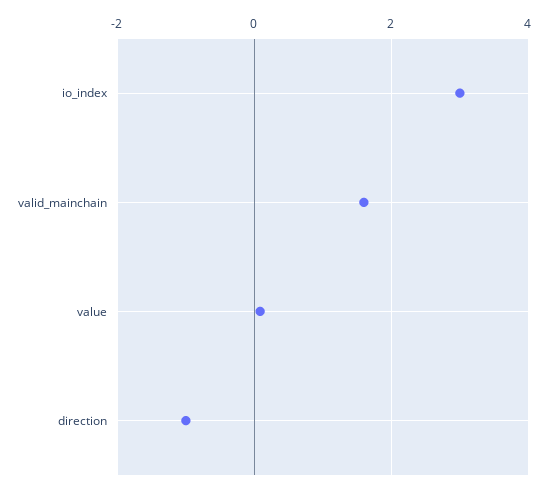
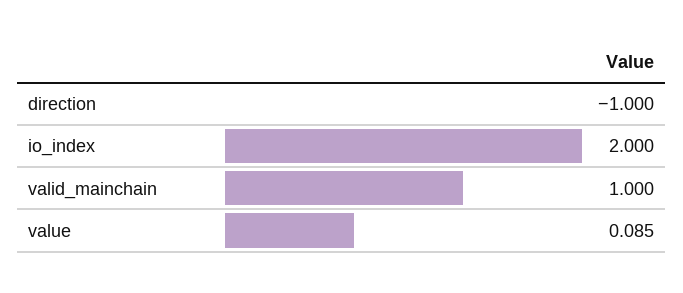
  {
-   "io_index": 3,
+   "io_index": 2,
-   "valid_mainchain": 1.6,
+   "valid_mainchain": 1,
    "value": 0.085,
    "direction": -1
  }

